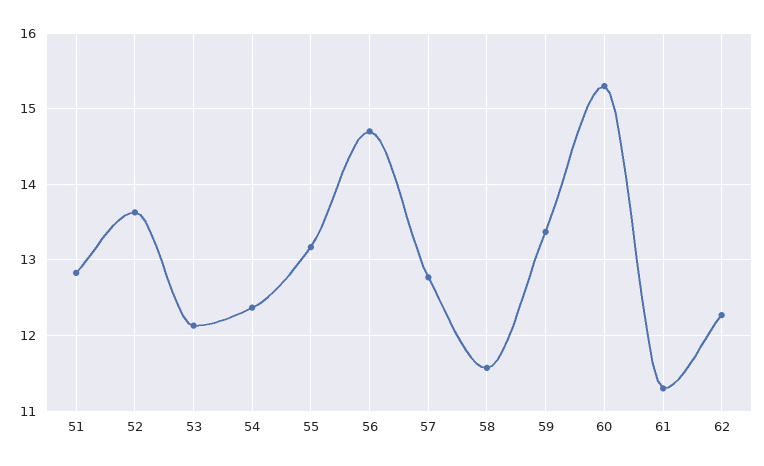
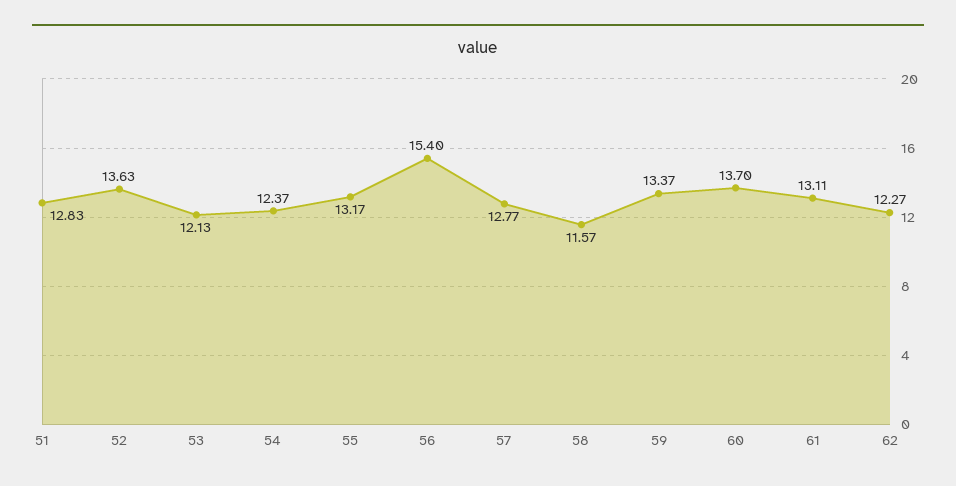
  {
    "51": 12.83,
    "52": 13.63,
    "53": 12.13,
    "54": 12.37,
    "55": 13.17,
-   "56": 14.7,
+   "56": 15.4,
    "57": 12.77,
    "58": 11.57,
    "59": 13.37,
-   "60": 15.3,
+   "60": 13.7,
-   "61": 11.3,
+   "61": 13.11,
    "62": 12.27
  }

